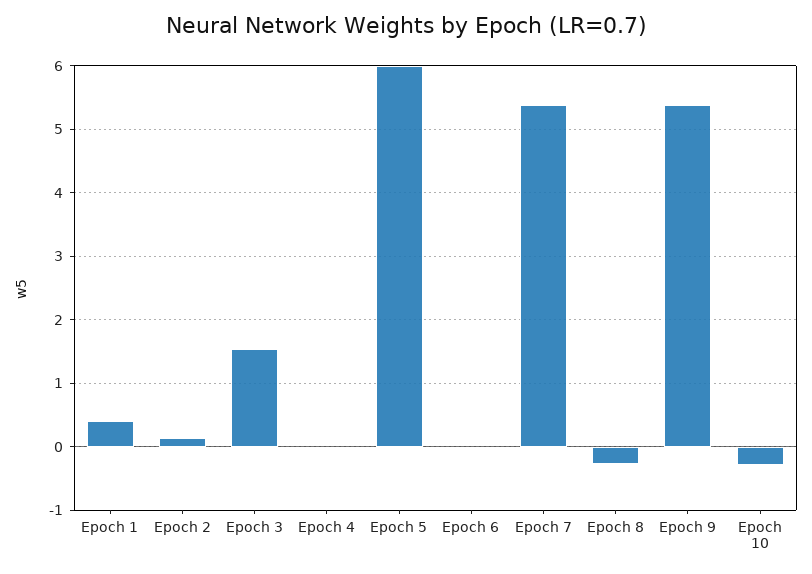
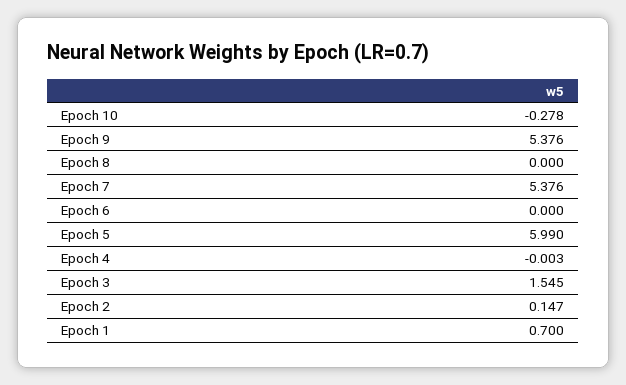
  {
-   "Epoch 1": 0.4,
+   "Epoch 1": 0.7,
    "Epoch 2": 0.147,
    "Epoch 3": 1.545,
    "Epoch 4": -0.003,
    "Epoch 5": 5.99,
    "Epoch 6": 0,
    "Epoch 7": 5.376,
-   "Epoch 8": -0.3,
+   "Epoch 8": 0,
    "Epoch 9": 5.376,
    "Epoch 10": -0.278
  }

